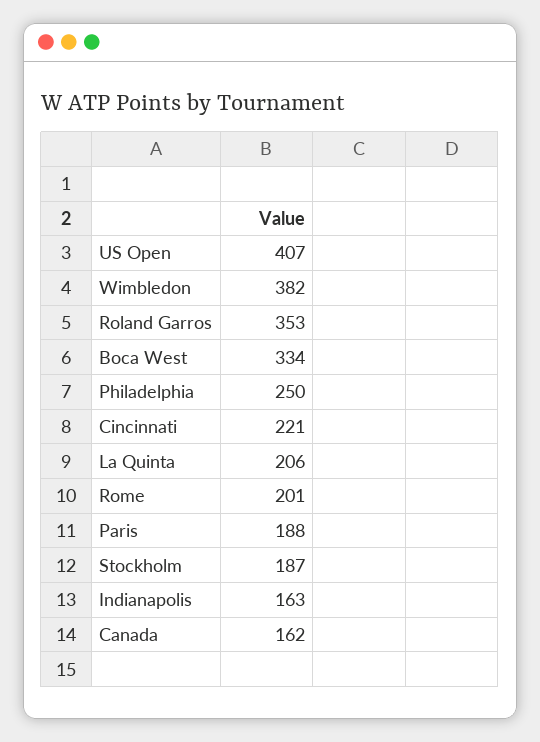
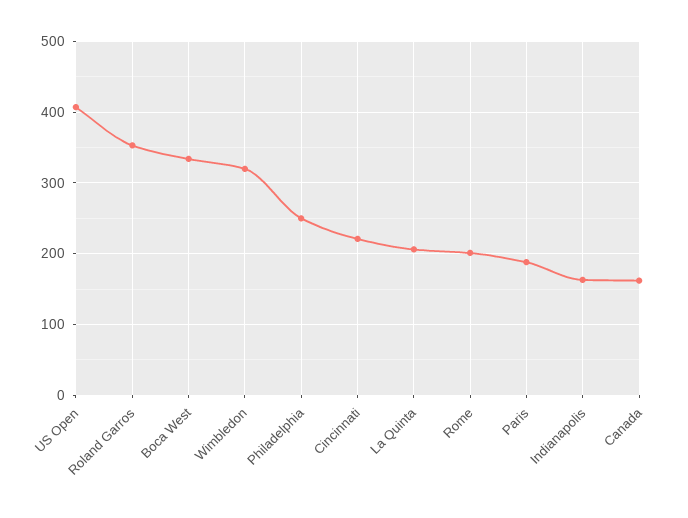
  {
    "US Open": 407,
-   "Wimbledon": 382,
+   "Wimbledon": 320,
    "Roland Garros": 353,
    "Boca West": 334,
    "Philadelphia": 250,
    "Cincinnati": 221,
    "La Quinta": 206,
    "Rome": 201,
    "Paris": 188,
-   "Stockholm": 187,
    "Indianapolis": 163,
    "Canada": 162
  }

